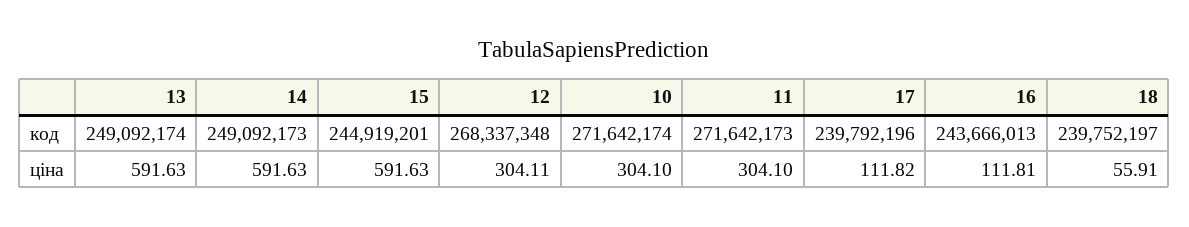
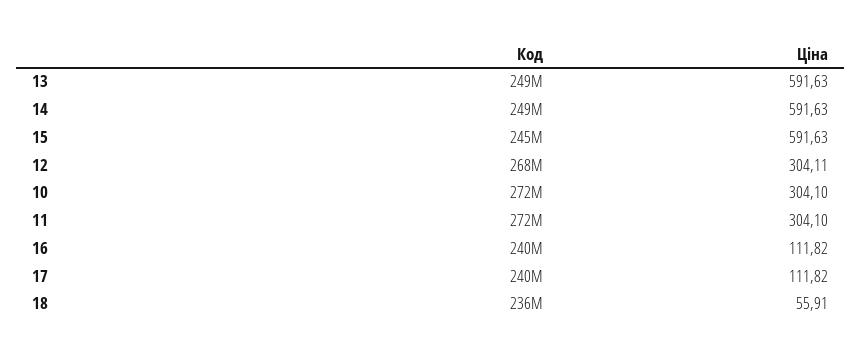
  {
    "13": {
      "код": 249092174,
      "ціна": 591.63
    },
    "14": {
      "код": 249092173,
      "ціна": 591.63
    },
    "15": {
      "код": 244919201,
      "ціна": 591.63
    },
    "12": {
      "код": 268337348,
      "ціна": 304.11
    },
    "10": {
      "код": 271642174,
      "ціна": 304.1
    },
    "11": {
      "код": 271642173,
      "ціна": 304.1
    },
    "17": {
      "код": 239792196,
      "ціна": 111.82
    },
    "16": {
-     "код": 243666013,
+     "код": 240000000,
-     "ціна": 111.81
+     "ціна": 111.82
    },
    "18": {
-     "код": 239752197,
+     "код": 236000000,
      "ціна": 55.91
    }
  }

